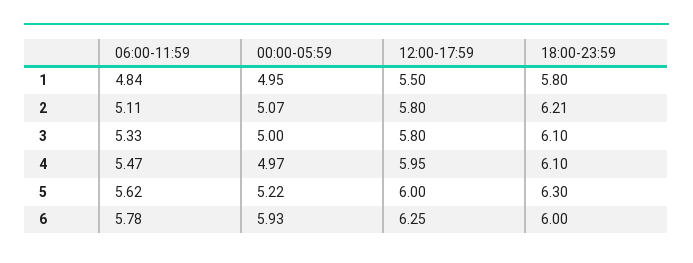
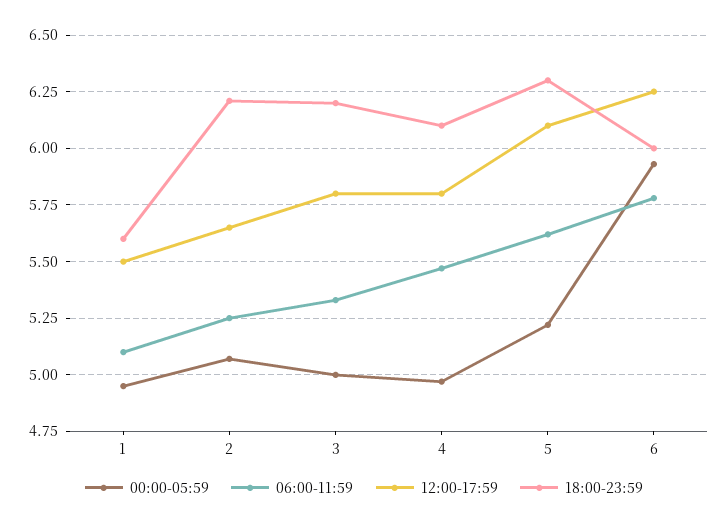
  {
    "06:00-11:59": {
-     "1": 4.84,
+     "1": 5.1,
-     "2": 5.11,
+     "2": 5.25,
      "3": 5.33,
      "4": 5.47,
      "5": 5.62,
      "6": 5.78
    },
    "00:00-05:59": {
      "1": 4.95,
      "2": 5.07,
      "3": 5,
      "4": 4.97,
      "5": 5.22,
      "6": 5.93
    },
    "12:00-17:59": {
      "1": 5.5,
-     "2": 5.8,
+     "2": 5.65,
      "3": 5.8,
-     "4": 5.95,
+     "4": 5.8,
-     "5": 6,
+     "5": 6.1,
      "6": 6.25
    },
    "18:00-23:59": {
-     "1": 5.8,
+     "1": 5.6,
      "2": 6.21,
-     "3": 6.1,
+     "3": 6.2,
      "4": 6.1,
      "5": 6.3,
      "6": 6
    }
  }

